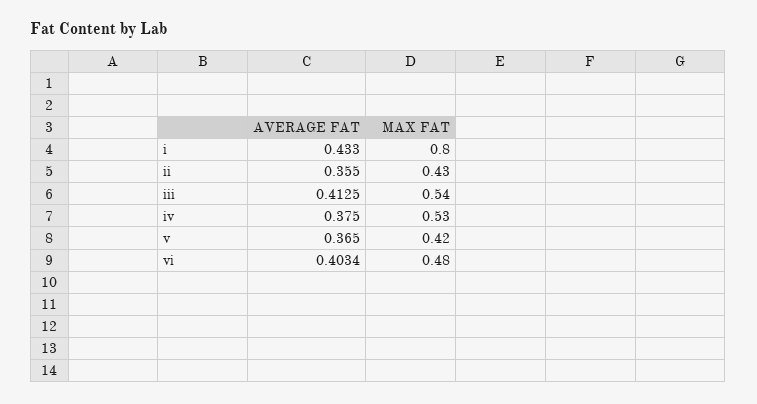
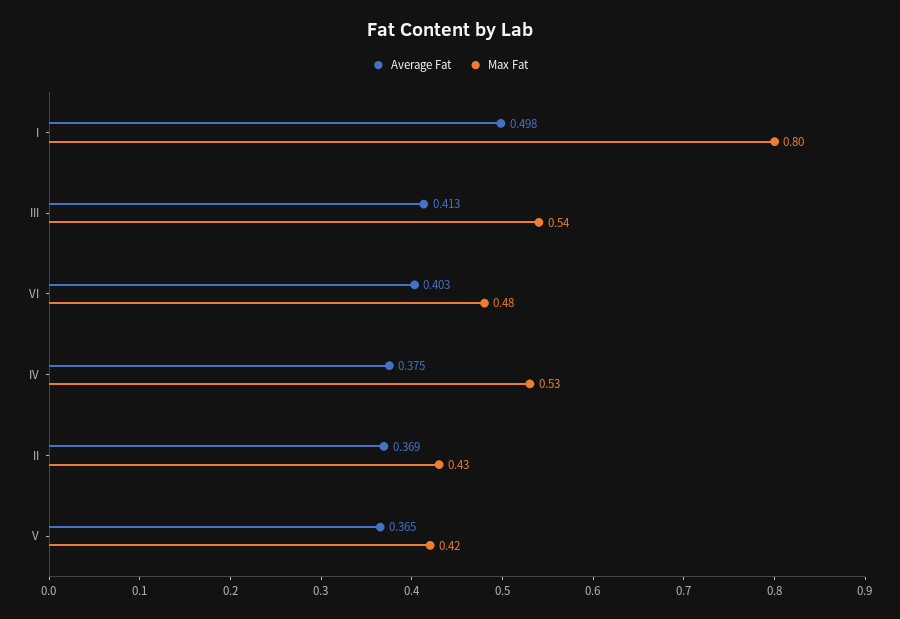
  {
    "AVERAGE FAT": {
-     "i": 0.433,
+     "i": 0.498,
-     "ii": 0.355,
+     "ii": 0.369,
      "iii": 0.4125,
      "iv": 0.375,
      "v": 0.365,
      "vi": 0.4034
    },
    "MAX FAT": {
      "i": 0.8,
      "ii": 0.43,
      "iii": 0.54,
      "iv": 0.53,
      "v": 0.42,
      "vi": 0.48
    }
  }

